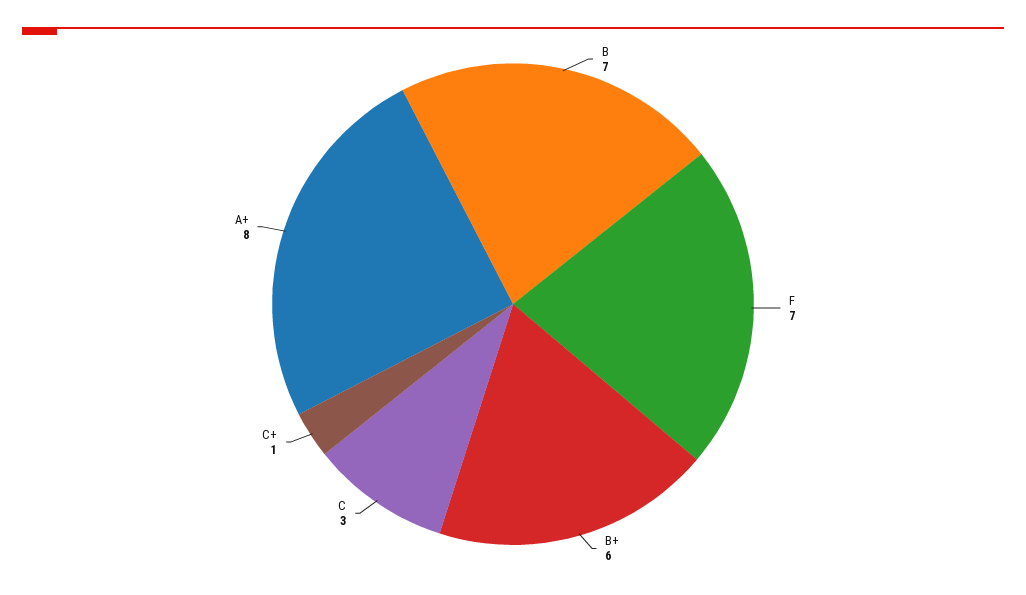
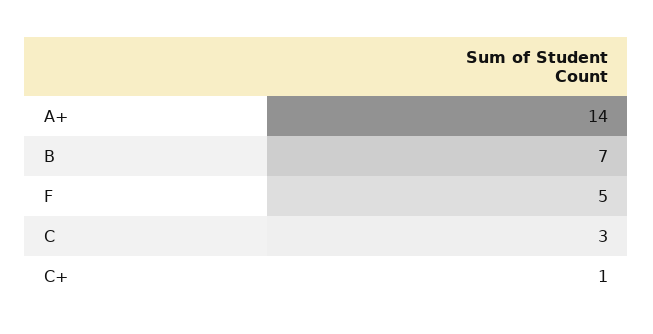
  {
    "B": 7,
-   "F": 7,
+   "F": 5,
-   "B+": 6,
    "C": 3,
    "C+": 1,
-   "A+": 8
+   "A+": 14
  }

